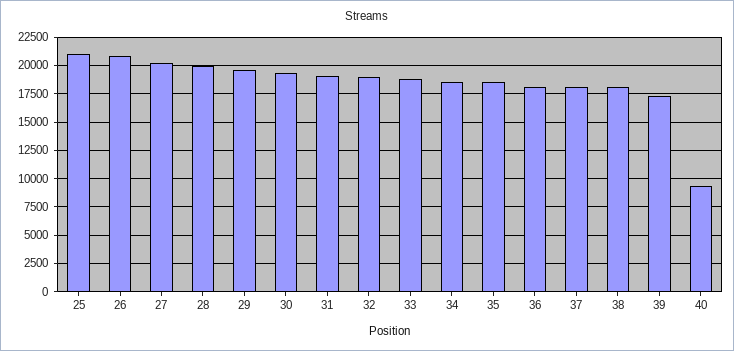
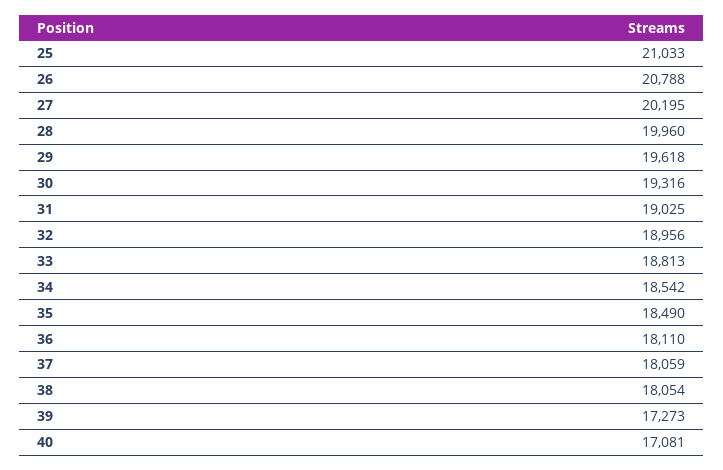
  {
    "25": 21033,
    "26": 20788,
    "27": 20195,
    "28": 19960,
    "29": 19618,
    "30": 19316,
    "31": 19025,
    "32": 18956,
    "33": 18813,
    "34": 18542,
    "35": 18490,
    "36": 18110,
    "37": 18059,
    "38": 18054,
    "39": 17273,
-   "40": 10000
+   "40": 17081
  }

